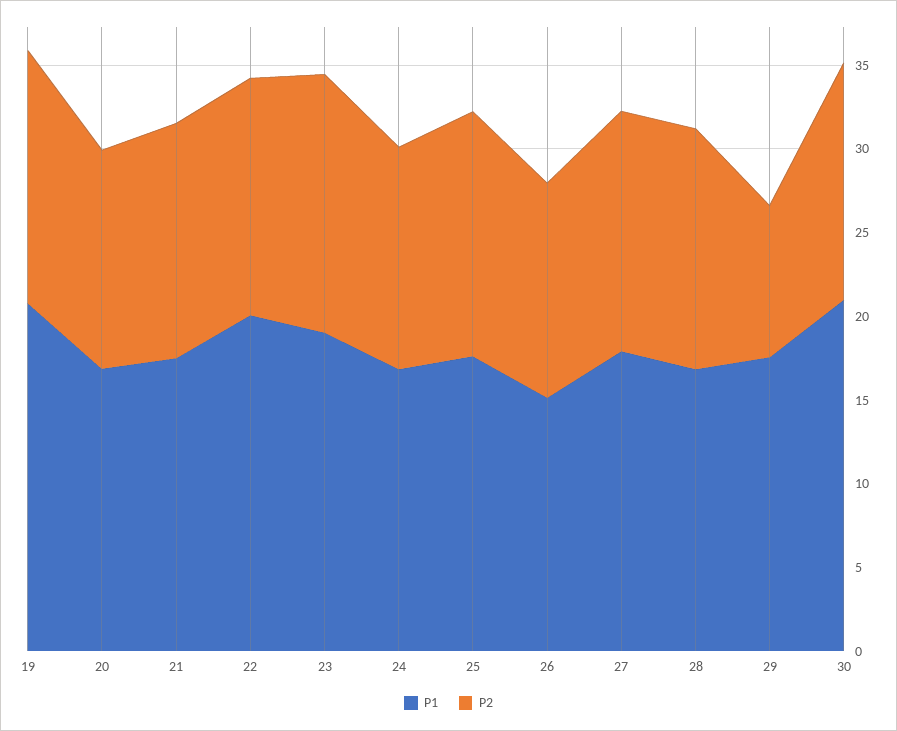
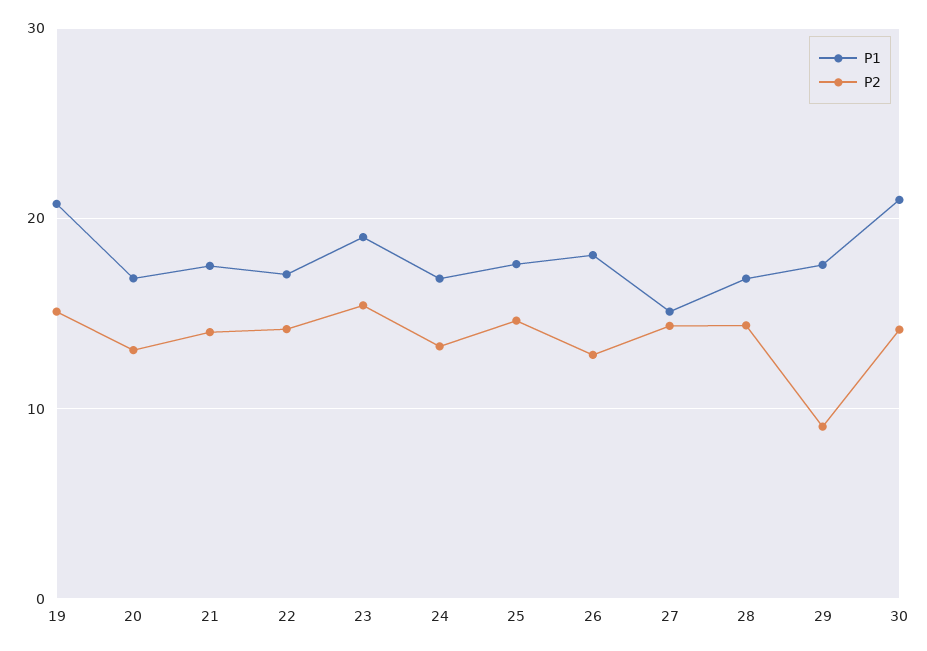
  {
    "P1": {
      "19": 21,
      "20": 17,
      "21": 18,
-     "22": 20,
+     "22": 17,
      "23": 19,
      "24": 17,
      "25": 18,
-     "26": 15,
+     "26": 18,
-     "27": 18,
+     "27": 15,
      "28": 17,
      "29": 18,
      "30": 21
    },
    "P2": {
      "19": 15,
      "20": 13,
      "21": 14,
      "22": 14,
      "23": 15,
      "24": 13,
      "25": 15,
      "26": 13,
      "27": 14,
      "28": 14,
      "29": 9,
      "30": 14
    }
  }

